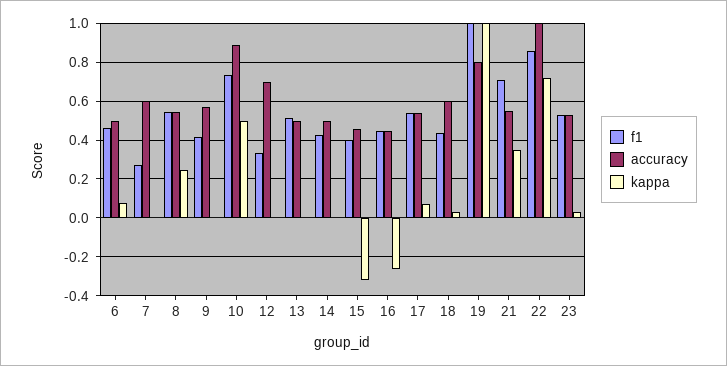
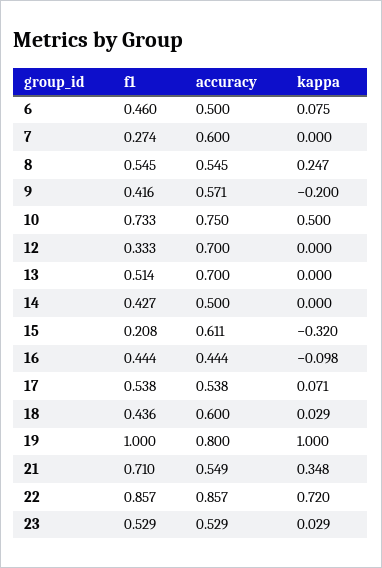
  {
    "f1": {
      "6": 0.46,
      "7": 0.274,
      "8": 0.545,
      "9": 0.416,
      "10": 0.733,
      "12": 0.333,
      "13": 0.514,
      "14": 0.427,
-     "15": 0.4,
+     "15": 0.208,
      "16": 0.444,
      "17": 0.538,
      "18": 0.436,
      "19": 1,
      "21": 0.71,
      "22": 0.857,
      "23": 0.529
    },
    "accuracy": {
      "6": 0.5,
      "7": 0.6,
      "8": 0.545,
      "9": 0.571,
-     "10": 0.9,
+     "10": 0.75,
      "12": 0.7,
-     "13": 0.5,
+     "13": 0.7,
      "14": 0.5,
-     "15": 0.45,
+     "15": 0.611,
      "16": 0.444,
      "17": 0.538,
      "18": 0.6,
      "19": 0.8,
      "21": 0.549,
-     "22": 1,
+     "22": 0.857,
      "23": 0.529
    },
    "kappa": {
      "6": 0.075,
      "7": 0,
      "8": 0.247,
-     "9": 0,
+     "9": -0.2,
      "10": 0.5,
      "12": 0,
      "13": 0,
      "14": 0,
      "15": -0.32,
-     "16": -0.25,
+     "16": -0.098,
      "17": 0.071,
      "18": 0.029,
      "19": 1,
      "21": 0.348,
      "22": 0.72,
      "23": 0.029
    }
  }

